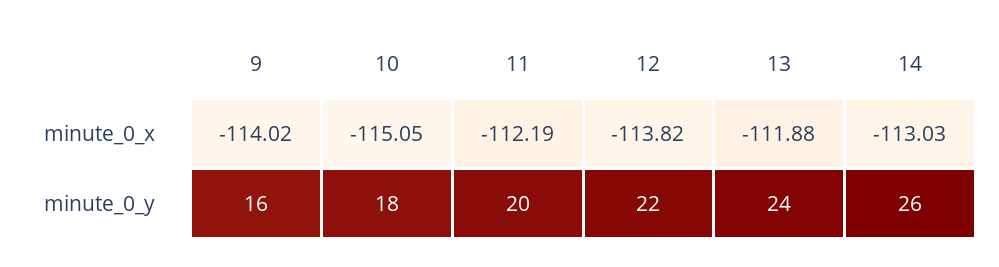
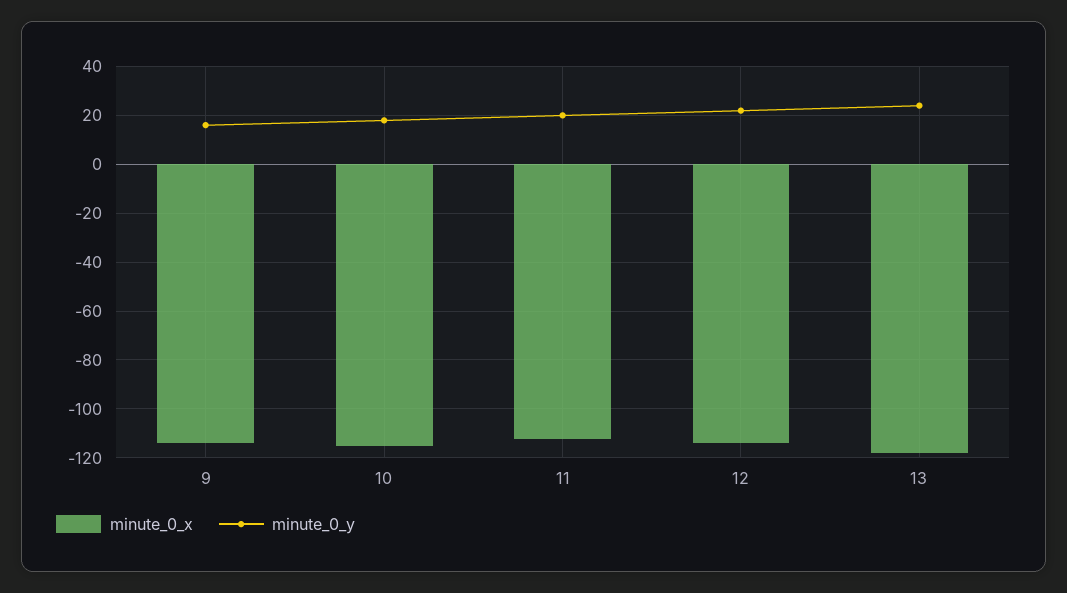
  {
    "minute_0_x": {
      "9": -114.02,
      "10": -115.05,
      "11": -112.19,
      "12": -113.82,
-     "13": -111.88,
+     "13": -117.5
-     "14": -113.03
    },
    "minute_0_y": {
      "9": 16,
      "10": 18,
      "11": 20,
      "12": 22,
-     "13": 24,
+     "13": 24
-     "14": 26
    }
  }

